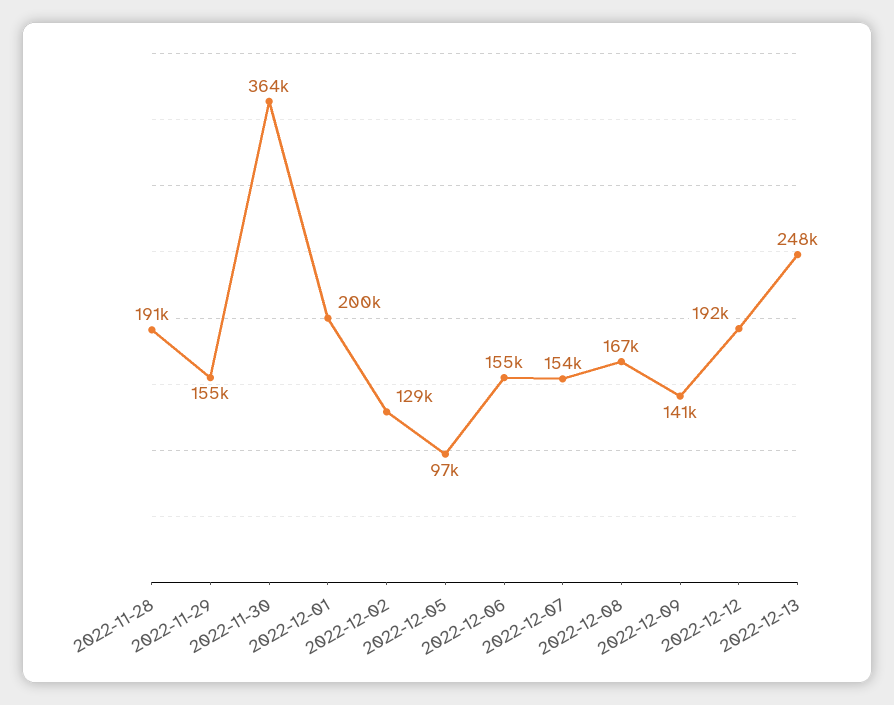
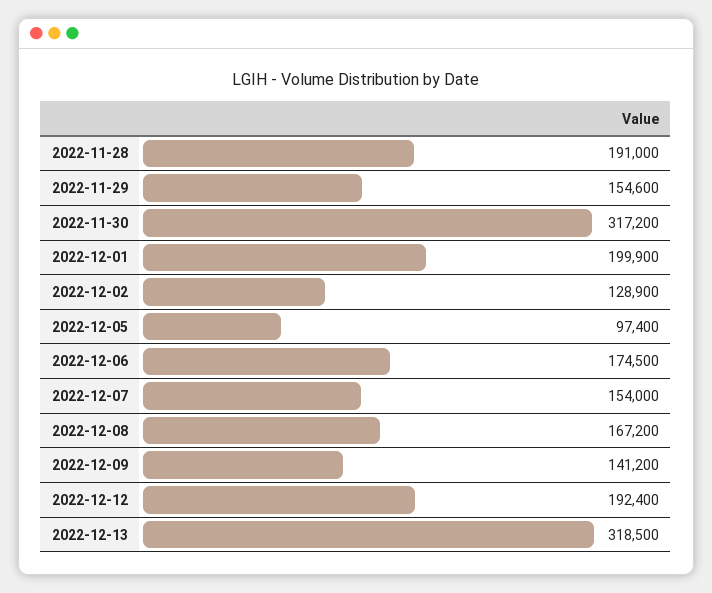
  {
    "2022-11-28": 191000,
    "2022-11-29": 154600,
-   "2022-11-30": 364000,
+   "2022-11-30": 317200,
    "2022-12-01": 199900,
    "2022-12-02": 128900,
    "2022-12-05": 97400,
-   "2022-12-06": 155000,
+   "2022-12-06": 174500,
    "2022-12-07": 154000,
    "2022-12-08": 167200,
    "2022-12-09": 141200,
    "2022-12-12": 192400,
-   "2022-12-13": 248000
+   "2022-12-13": 318500
  }

